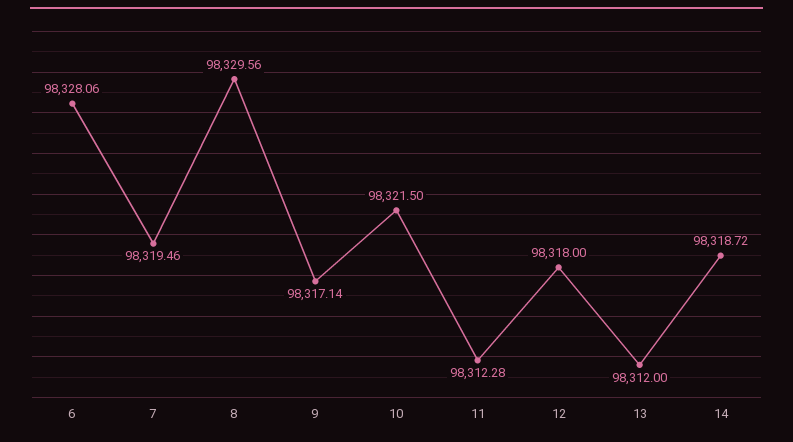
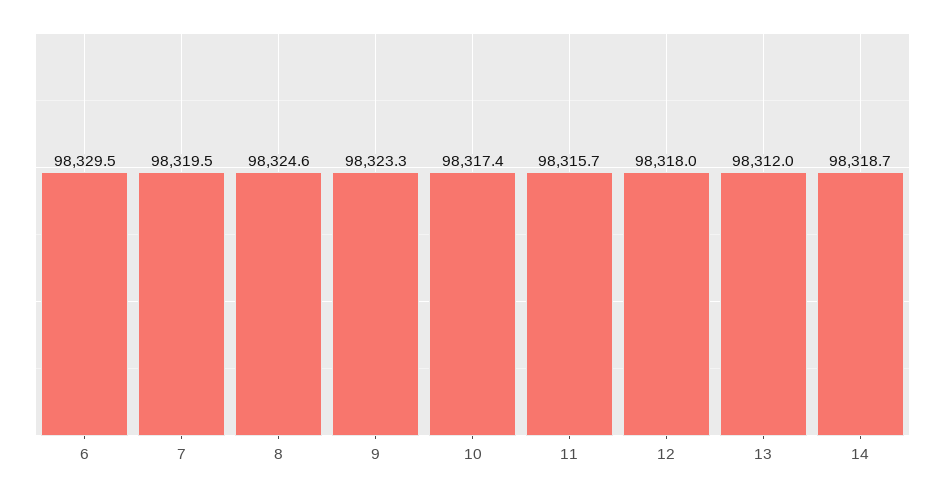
  {
-   "6": 98328.06,
+   "6": 98329.5,
    "7": 98319.46,
-   "8": 98329.56,
+   "8": 98324.6,
-   "9": 98317.14,
+   "9": 98323.3,
-   "10": 98321.5,
+   "10": 98317.4,
-   "11": 98312.28,
+   "11": 98315.7,
    "12": 98318,
    "13": 98312,
    "14": 98318.72
  }

